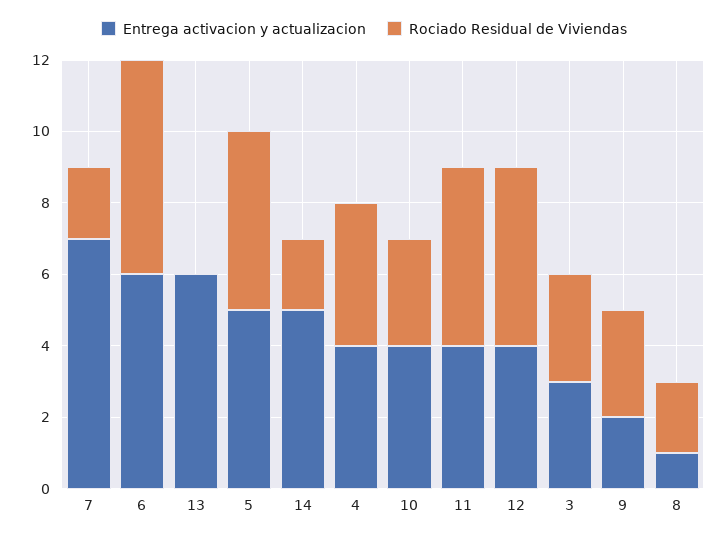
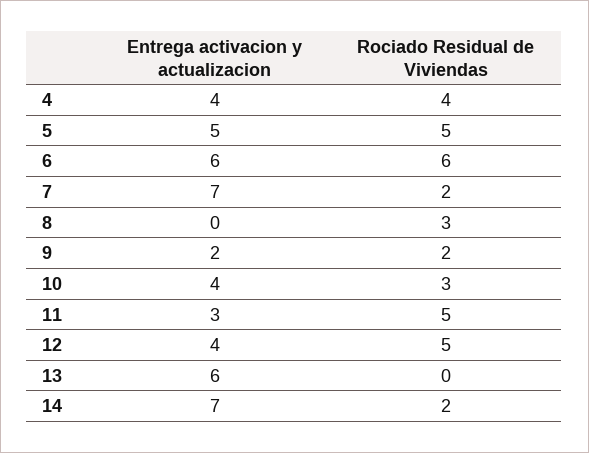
  {
    "Entrega activacion y actualizacion": {
      "7": 7,
      "6": 6,
      "13": 6,
      "5": 5,
-     "14": 5,
+     "14": 7,
      "4": 4,
      "10": 4,
-     "11": 4,
+     "11": 3,
      "12": 4,
-     "3": 3,
      "9": 2,
-     "8": 1
+     "8": 0
    },
    "Rociado Residual de Viviendas": {
      "7": 2,
      "6": 6,
      "13": 0,
      "5": 5,
      "14": 2,
      "4": 4,
      "10": 3,
      "11": 5,
      "12": 5,
-     "3": 3,
-     "9": 3,
+     "9": 2,
-     "8": 2
+     "8": 3
    }
  }

